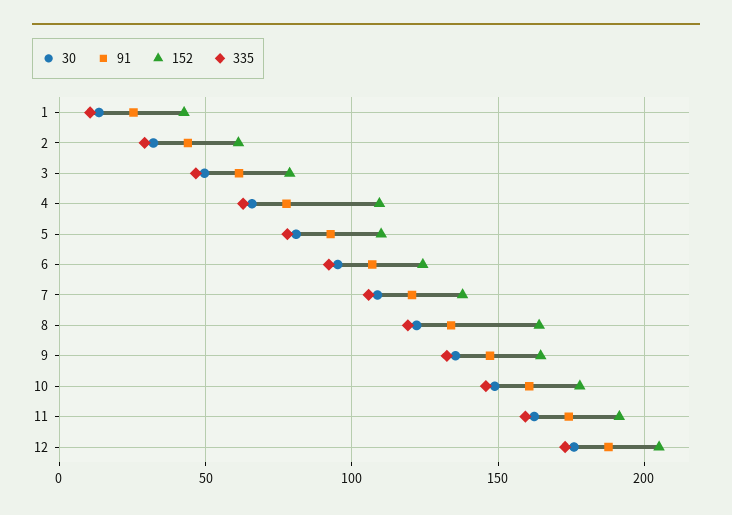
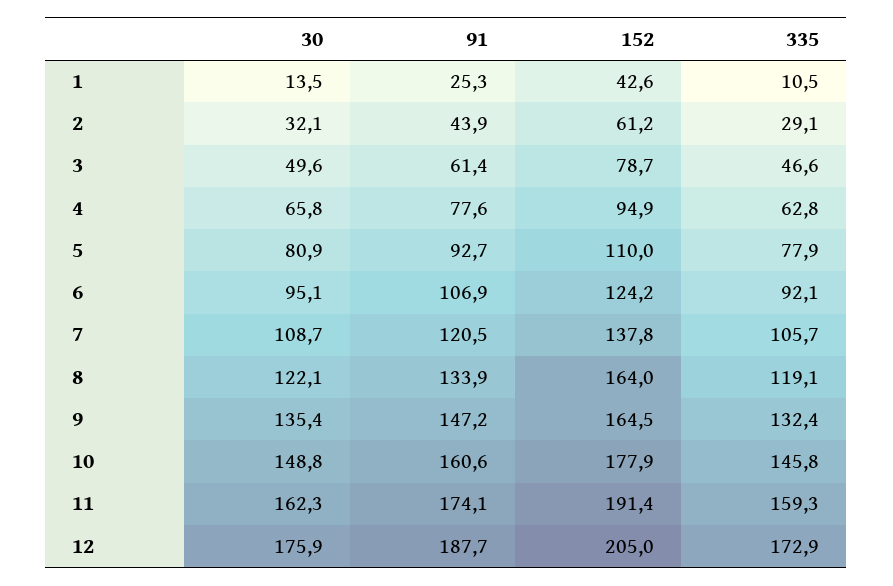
  {
    "30": {
      "1": 13.5,
      "2": 32.1,
      "3": 49.6,
      "4": 65.8,
      "5": 80.9,
      "6": 95.1,
      "7": 108.7,
      "8": 122.1,
      "9": 135.4,
      "10": 148.8,
      "11": 162.3,
      "12": 175.9
    },
    "91": {
      "1": 25.3,
      "2": 43.9,
      "3": 61.4,
      "4": 77.6,
      "5": 92.7,
      "6": 106.9,
      "7": 120.5,
      "8": 133.9,
      "9": 147.2,
      "10": 160.6,
      "11": 174.1,
      "12": 187.7
    },
    "152": {
      "1": 42.6,
      "2": 61.2,
      "3": 78.7,
-     "4": 110,
+     "4": 94.9,
      "5": 110,
      "6": 124.2,
      "7": 137.8,
      "8": 164,
      "9": 164.5,
      "10": 177.9,
      "11": 191.4,
      "12": 205
    },
    "335": {
      "1": 10.5,
      "2": 29.1,
      "3": 46.6,
      "4": 62.8,
      "5": 77.9,
      "6": 92.1,
      "7": 105.7,
      "8": 119.1,
      "9": 132.4,
      "10": 145.8,
      "11": 159.3,
      "12": 172.9
    }
  }

